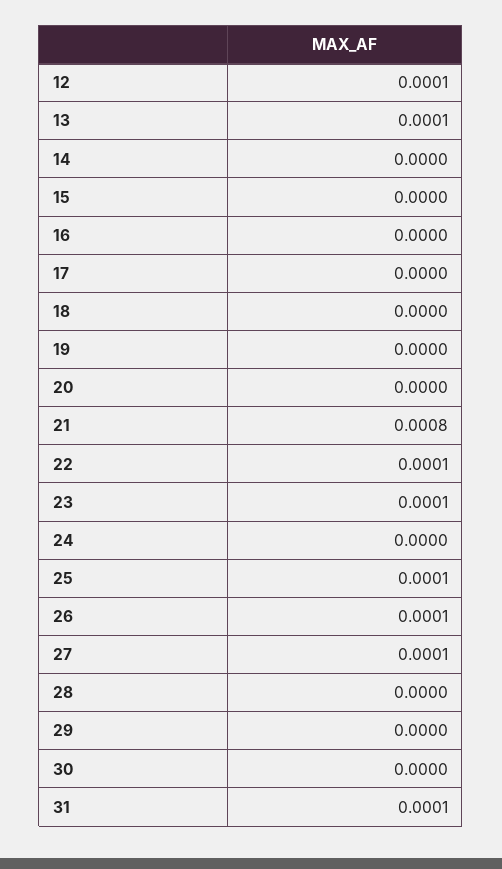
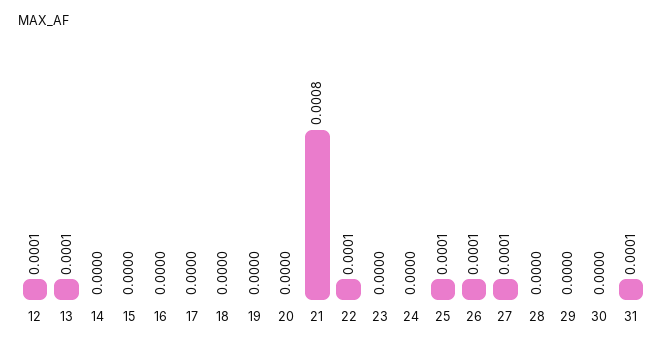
  {
    "12": 0.0001,
    "13": 0.0001,
    "14": 0,
    "15": 0,
    "16": 0,
    "17": 0,
    "18": 0,
    "19": 0,
    "20": 0,
    "21": 0.0008,
    "22": 0.0001,
-   "23": 0.0001,
+   "23": 0,
    "24": 0,
    "25": 0.0001,
    "26": 0.0001,
    "27": 0.0001,
    "28": 0,
    "29": 0,
    "30": 0,
    "31": 0.0001
  }

